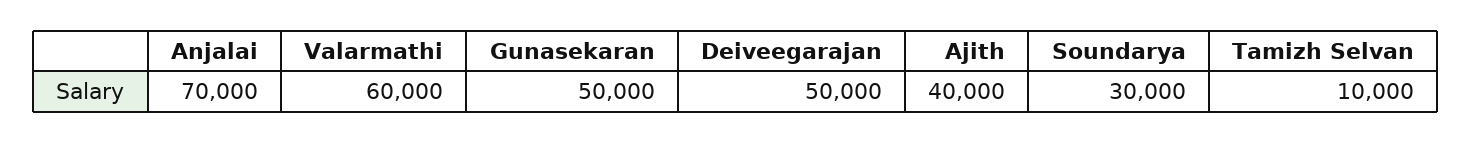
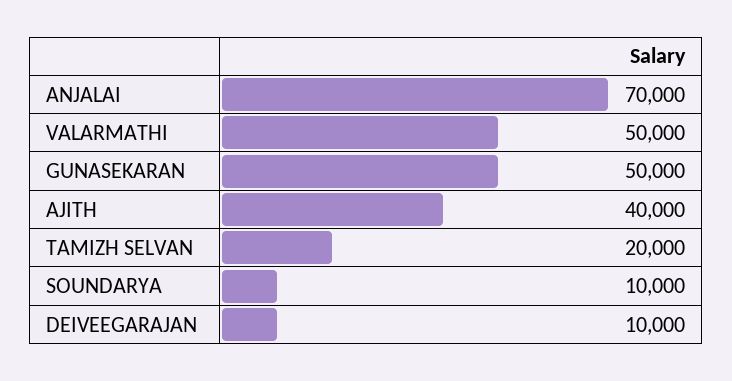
  {
    "Anjalai": 70000,
-   "Valarmathi": 60000,
+   "Valarmathi": 50000,
    "Gunasekaran": 50000,
-   "Deiveegarajan": 50000,
+   "Deiveegarajan": 10000,
    "Ajith": 40000,
-   "Soundarya": 30000,
+   "Soundarya": 10000,
-   "Tamizh Selvan": 10000
+   "Tamizh Selvan": 20000
  }

